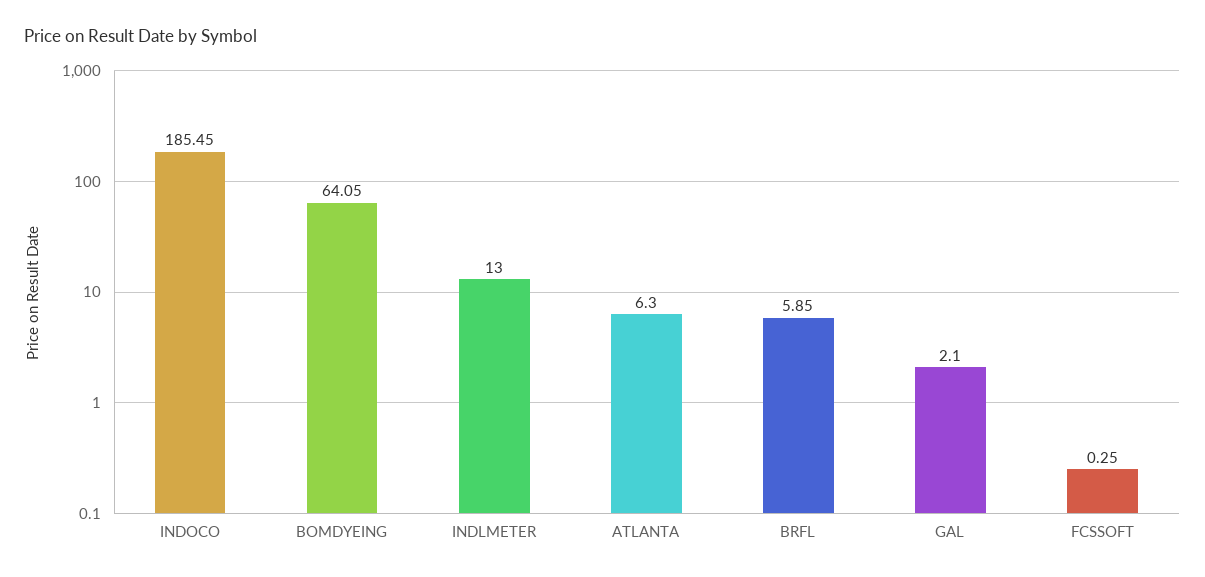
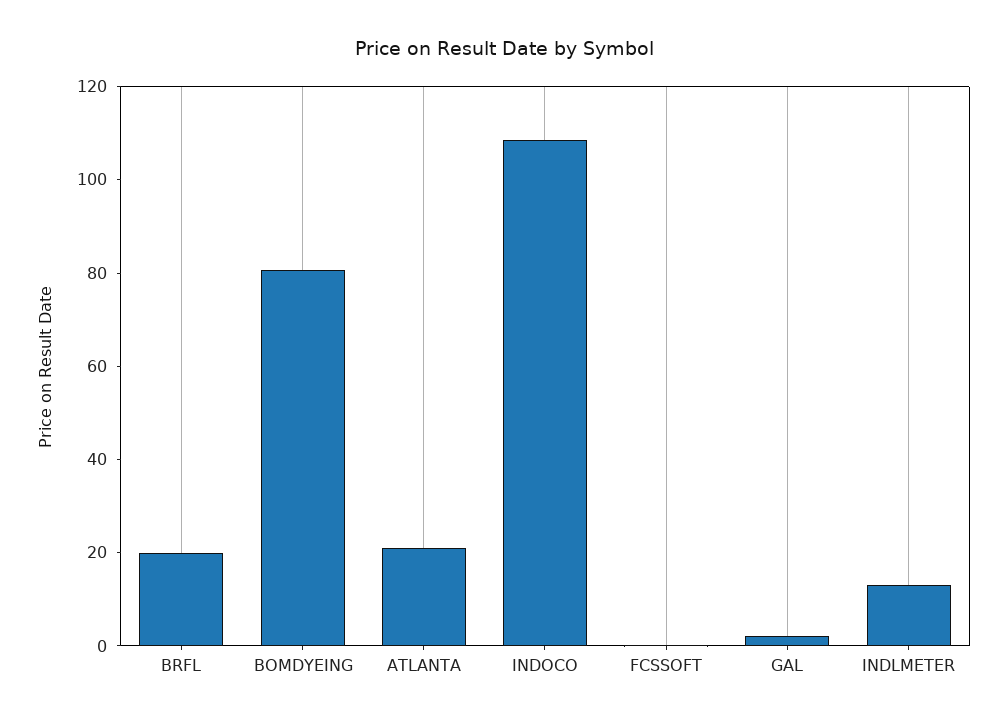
  {
-   "INDOCO": 185.45,
+   "INDOCO": 110,
-   "BOMDYEING": 64.05,
+   "BOMDYEING": 80,
    "INDLMETER": 13,
-   "ATLANTA": 6.3,
+   "ATLANTA": 20,
-   "BRFL": 5.85,
+   "BRFL": 20,
    "GAL": 2.1,
    "FCSSOFT": 0.25
  }

